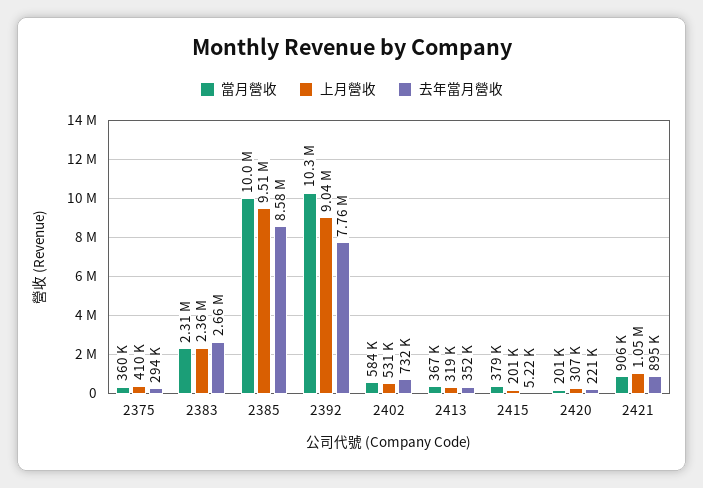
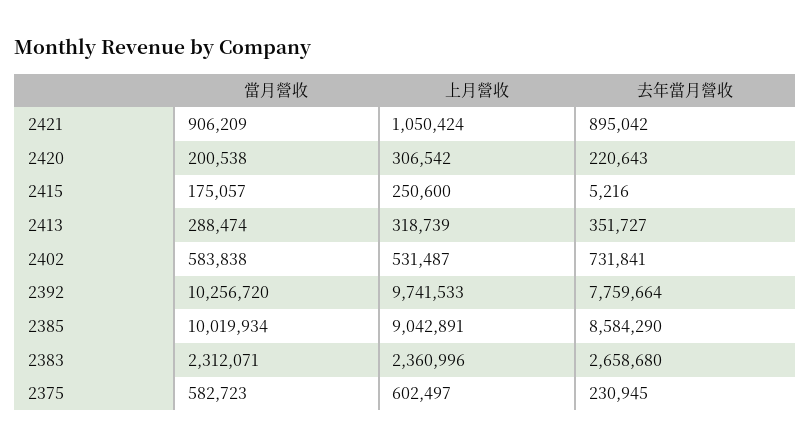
  {
    "當月營收": {
-     "2375": 360000,
+     "2375": 582723,
      "2383": 2312071,
      "2385": 10019934,
      "2392": 10256720,
      "2402": 583838,
-     "2413": 367000,
+     "2413": 288474,
-     "2415": 379000,
+     "2415": 175057,
      "2420": 200538,
      "2421": 906209
    },
    "上月營收": {
-     "2375": 410000,
+     "2375": 602497,
      "2383": 2360996,
-     "2385": 9510000,
+     "2385": 9042891,
-     "2392": 9040000,
+     "2392": 9741533,
      "2402": 531487,
      "2413": 318739,
-     "2415": 201000,
+     "2415": 250600,
      "2420": 306542,
      "2421": 1050424
    },
    "去年當月營收": {
-     "2375": 294000,
+     "2375": 230945,
      "2383": 2658680,
      "2385": 8584290,
      "2392": 7759664,
      "2402": 731841,
      "2413": 351727,
      "2415": 5216,
      "2420": 220643,
      "2421": 895042
    }
  }

